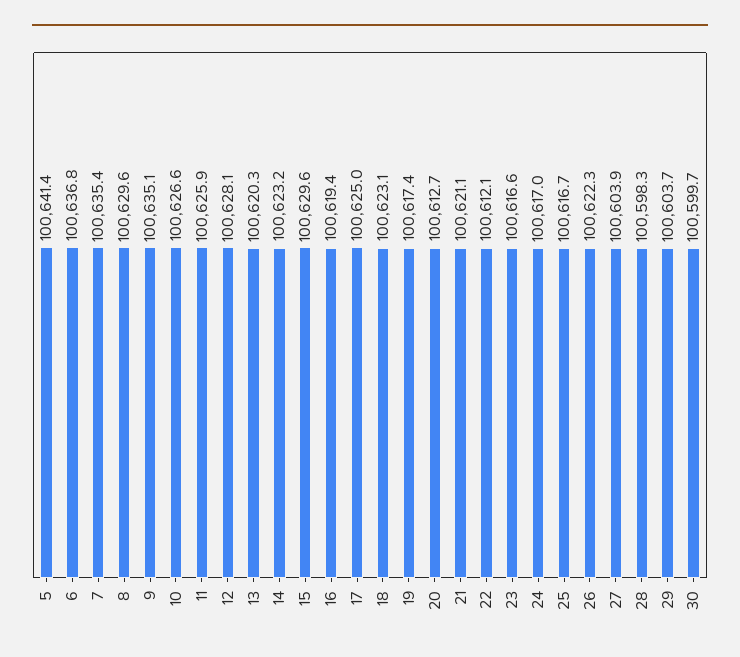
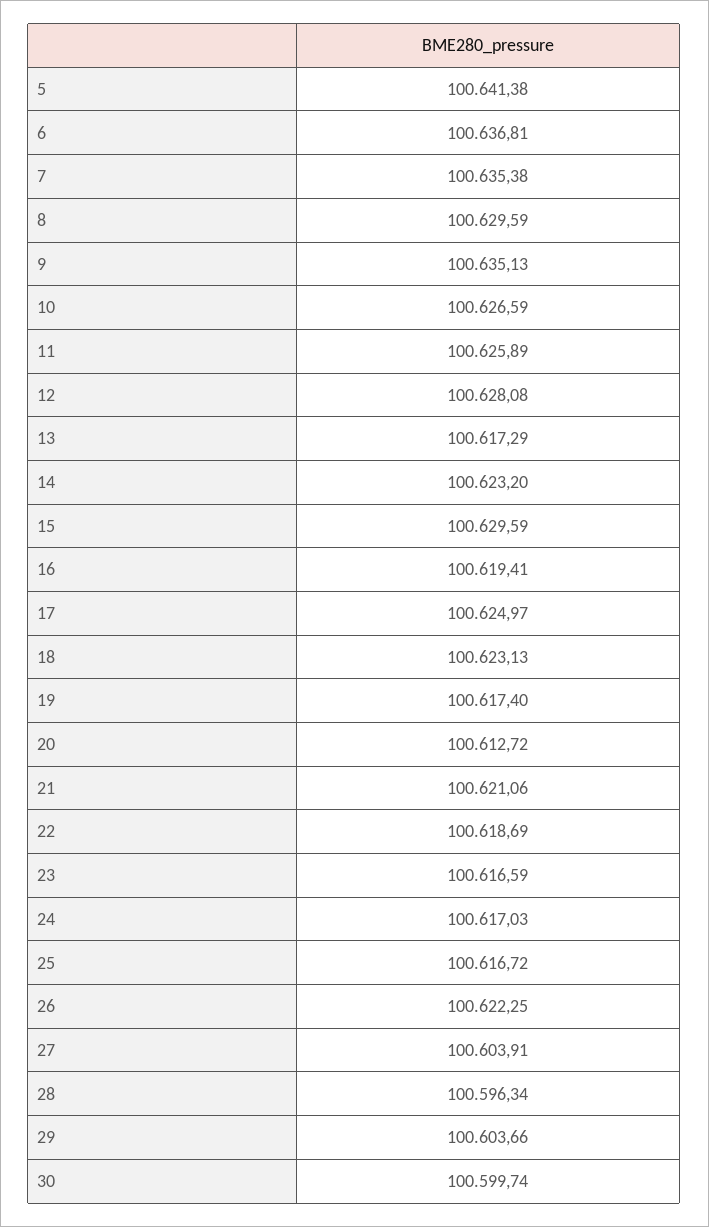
  {
    "5": 100641.38,
    "6": 100636.81,
    "7": 100635.38,
    "8": 100629.59,
    "9": 100635.13,
    "10": 100626.59,
    "11": 100625.89,
    "12": 100628.08,
-   "13": 100620.3,
+   "13": 100617.29,
    "14": 100623.2,
    "15": 100629.59,
    "16": 100619.41,
    "17": 100624.97,
    "18": 100623.13,
    "19": 100617.4,
    "20": 100612.72,
    "21": 100621.06,
-   "22": 100612.1,
+   "22": 100618.69,
    "23": 100616.59,
    "24": 100617.03,
    "25": 100616.72,
    "26": 100622.25,
    "27": 100603.91,
-   "28": 100598.3,
+   "28": 100596.34,
    "29": 100603.66,
    "30": 100599.74
  }

